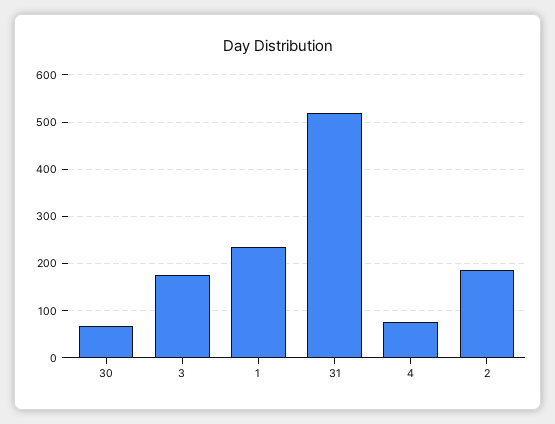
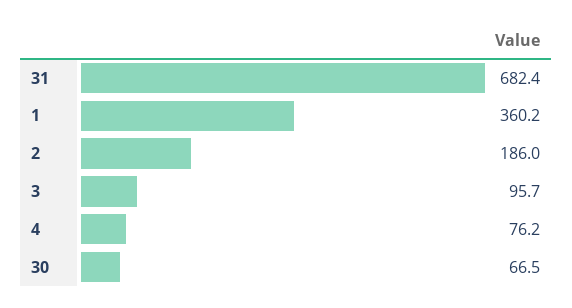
  {
    "30": 66.5,
-   "3": 180,
+   "3": 95.7,
-   "1": 240,
+   "1": 360.2,
-   "31": 520,
+   "31": 682.4,
    "4": 76.2,
    "2": 186
  }

